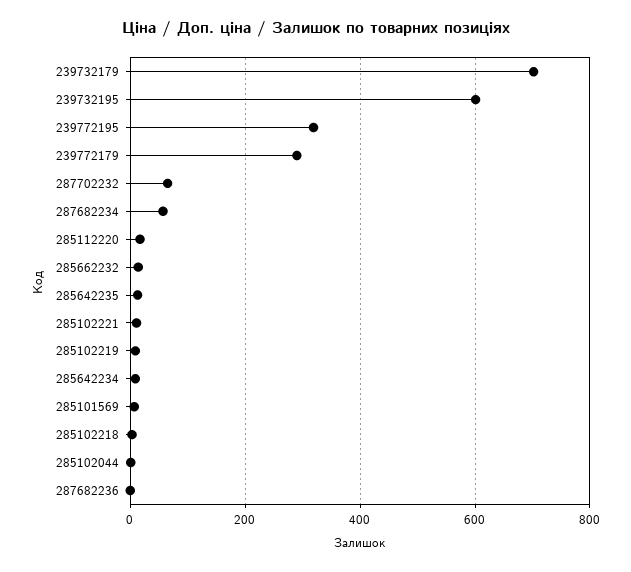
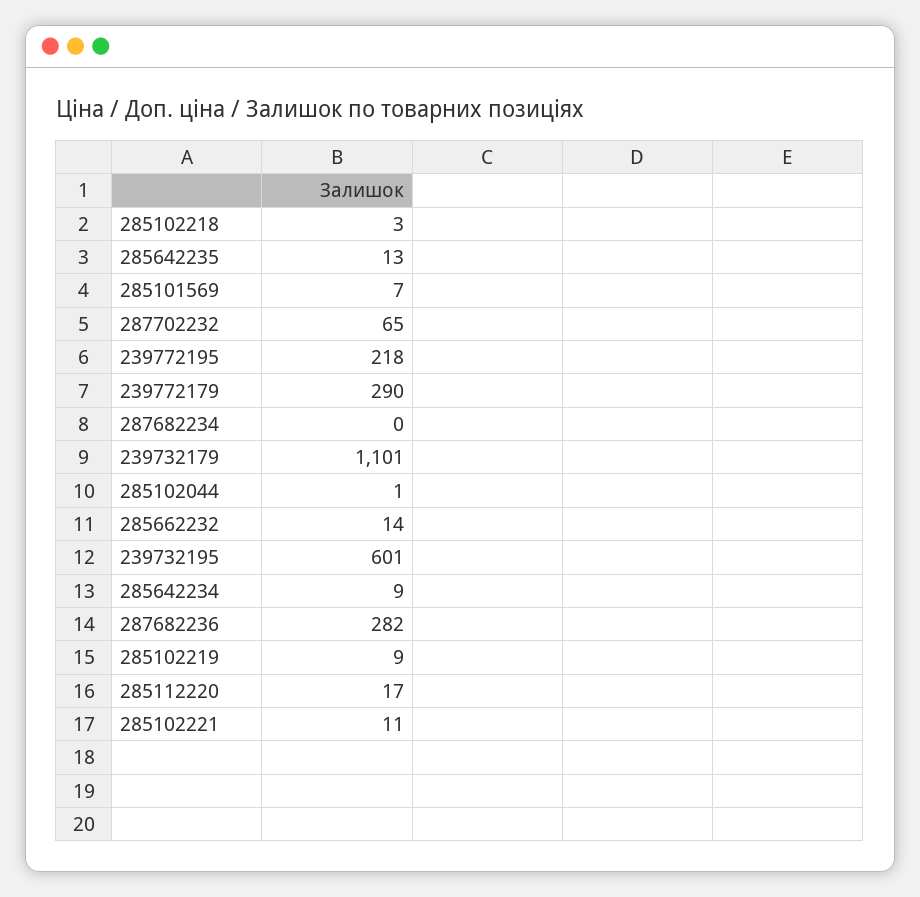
  {
-   "239732179": 700,
+   "239732179": 1101,
    "239732195": 601,
-   "239772195": 320,
+   "239772195": 218,
    "239772179": 290,
    "287702232": 65,
-   "287682234": 60,
+   "287682234": 0,
    "285112220": 17,
    "285662232": 14,
    "285642235": 13,
    "285102221": 11,
    "285102219": 9,
    "285642234": 9,
    "285101569": 7,
    "285102218": 3,
    "285102044": 1,
-   "287682236": 0
+   "287682236": 282
  }

